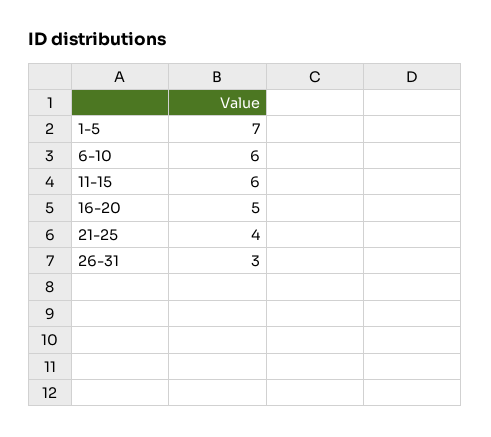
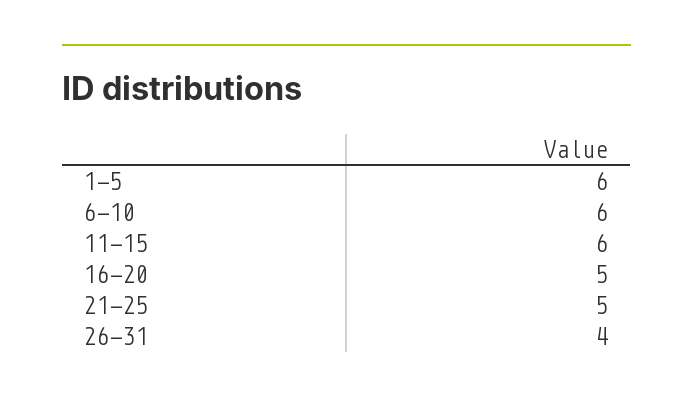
  {
-   "1-5": 7,
+   "1-5": 6,
    "6-10": 6,
    "11-15": 6,
    "16-20": 5,
-   "21-25": 4,
+   "21-25": 5,
-   "26-31": 3
+   "26-31": 4
  }

